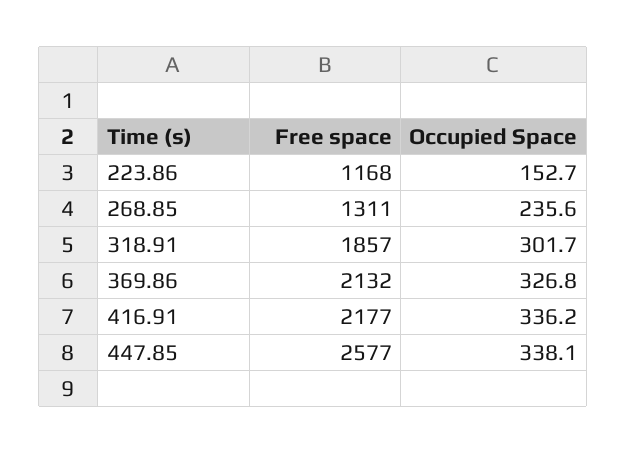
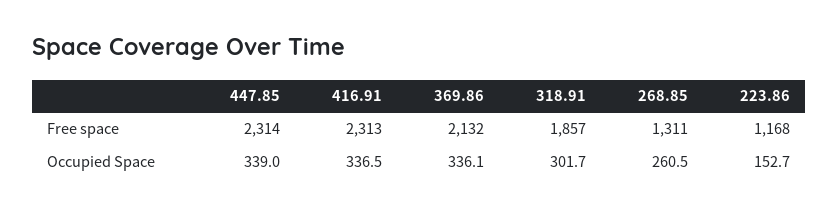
  {
    "Free space": {
      "223.86": 1168,
      "268.85": 1311,
      "318.91": 1857,
      "369.86": 2132,
-     "416.91": 2177,
+     "416.91": 2313,
-     "447.85": 2577
+     "447.85": 2314
    },
    "Occupied Space": {
      "223.86": 152.7,
-     "268.85": 235.6,
+     "268.85": 260.5,
      "318.91": 301.7,
-     "369.86": 326.8,
+     "369.86": 336.1,
-     "416.91": 336.2,
+     "416.91": 336.5,
-     "447.85": 338.1
+     "447.85": 339
    }
  }

